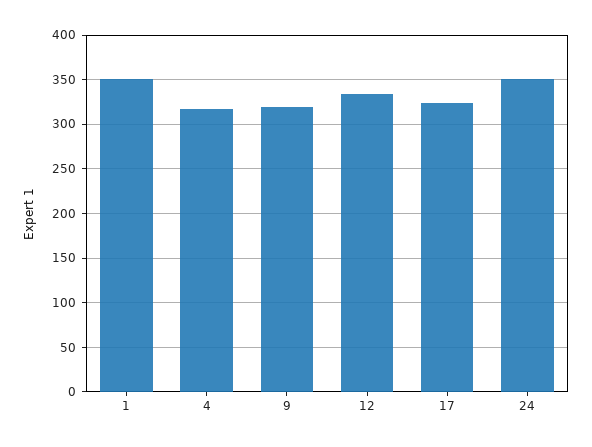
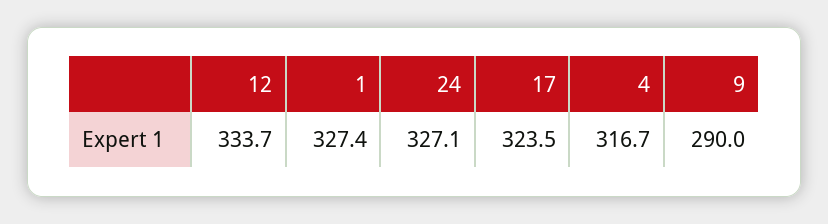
  {
-   "1": 350,
+   "1": 327.4,
    "4": 316.7,
-   "9": 320,
+   "9": 290,
    "12": 333.7,
    "17": 323.5,
-   "24": 350
+   "24": 327.1
  }

